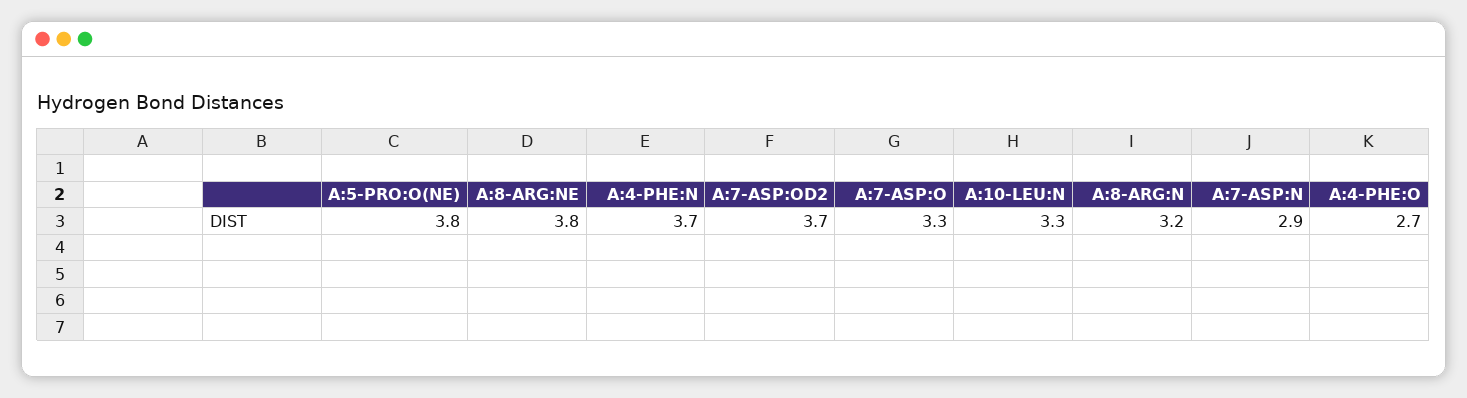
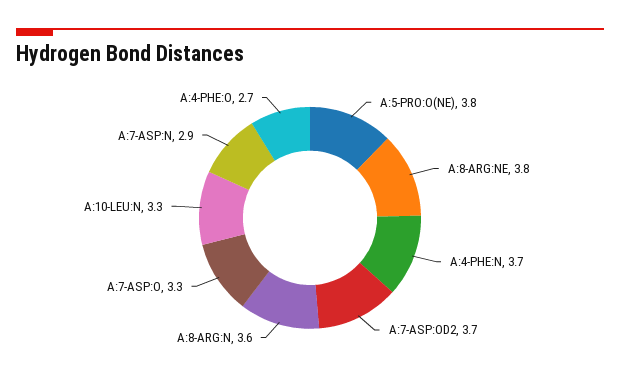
  {
    "A:5-PRO:O(NE)": 3.8,
    "A:8-ARG:NE": 3.8,
    "A:4-PHE:N": 3.7,
    "A:7-ASP:OD2": 3.7,
    "A:7-ASP:O": 3.3,
    "A:10-LEU:N": 3.3,
-   "A:8-ARG:N": 3.2,
+   "A:8-ARG:N": 3.6,
    "A:7-ASP:N": 2.9,
    "A:4-PHE:O": 2.7
  }

